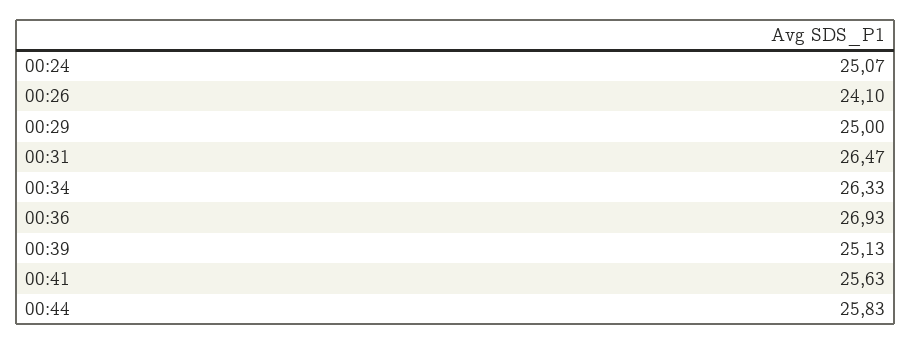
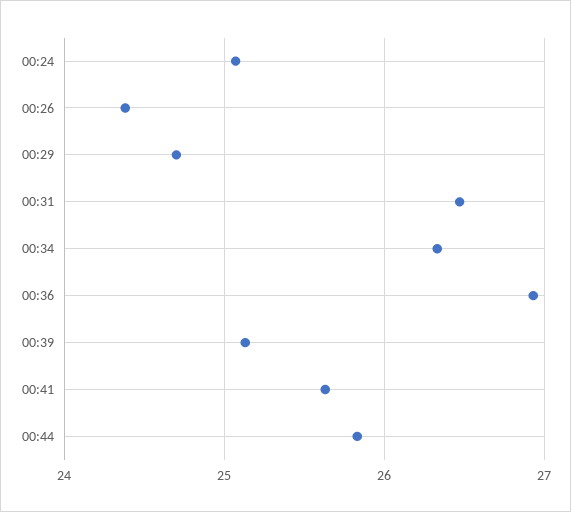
  {
    "00:24": 25.07,
-   "00:26": 24.1,
+   "00:26": 24.4,
-   "00:29": 25,
+   "00:29": 24.7,
    "00:31": 26.47,
    "00:34": 26.33,
    "00:36": 26.93,
    "00:39": 25.13,
    "00:41": 25.63,
    "00:44": 25.83
  }

